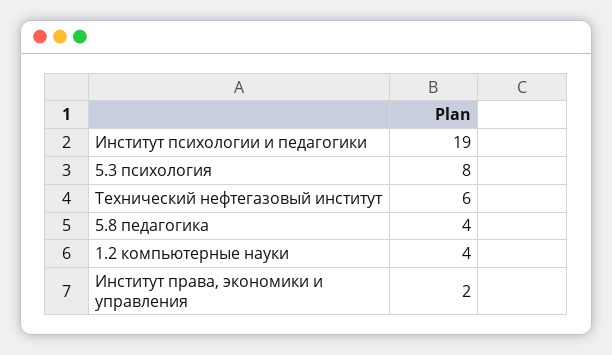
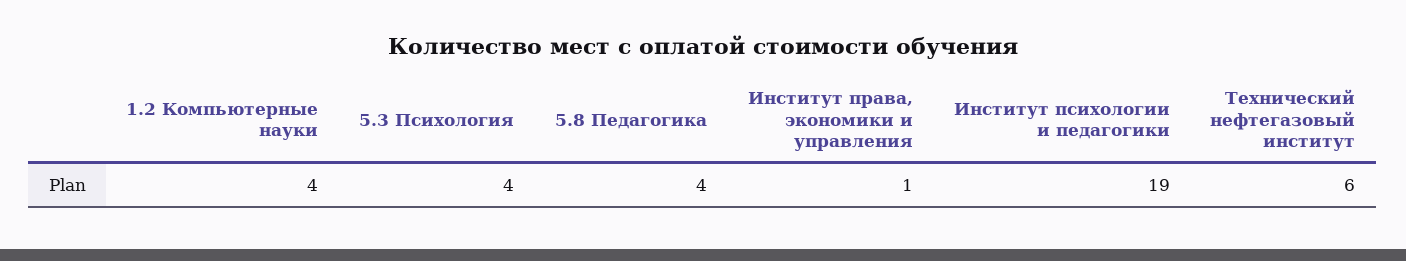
  {
    "Институт психологии и педагогики": 19,
-   "5.3 психология": 8,
+   "5.3 психология": 4,
    "Технический нефтегазовый институт": 6,
    "5.8 педагогика": 4,
    "1.2 компьютерные науки": 4,
-   "Институт права, экономики и управления": 2
+   "Институт права, экономики и управления": 1
  }

